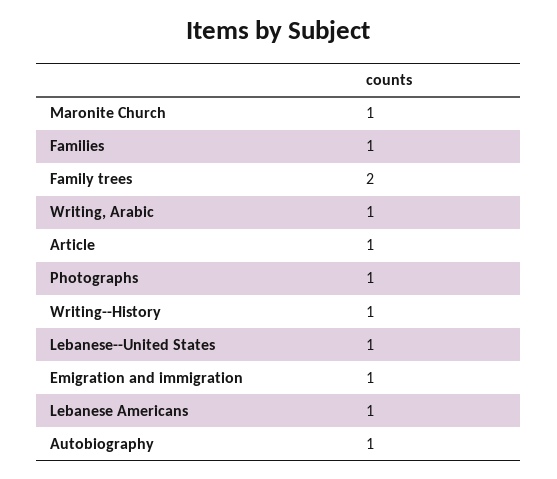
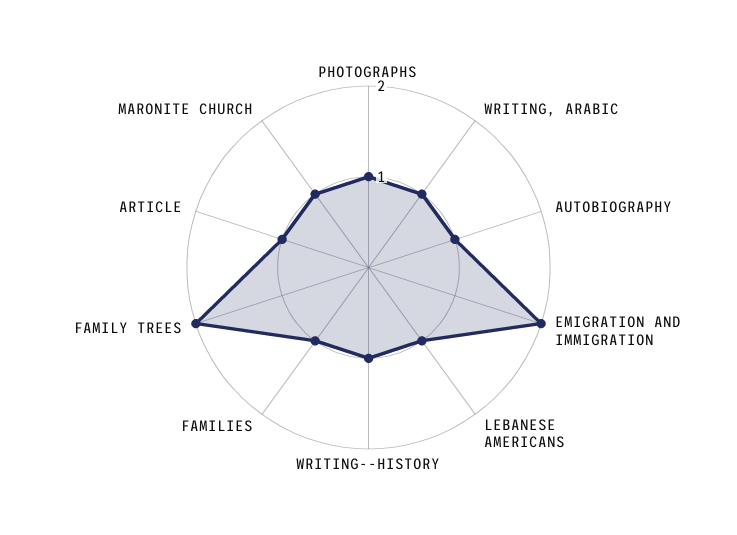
  {
    "Maronite Church": 1,
    "Families": 1,
    "Family trees": 2,
    "Writing, Arabic": 1,
    "Article": 1,
    "Photographs": 1,
    "Writing--History": 1,
-   "Lebanese--United States": 1,
-   "Emigration and immigration": 1,
+   "Emigration and immigration": 2,
    "Lebanese Americans": 1,
    "Autobiography": 1
  }

